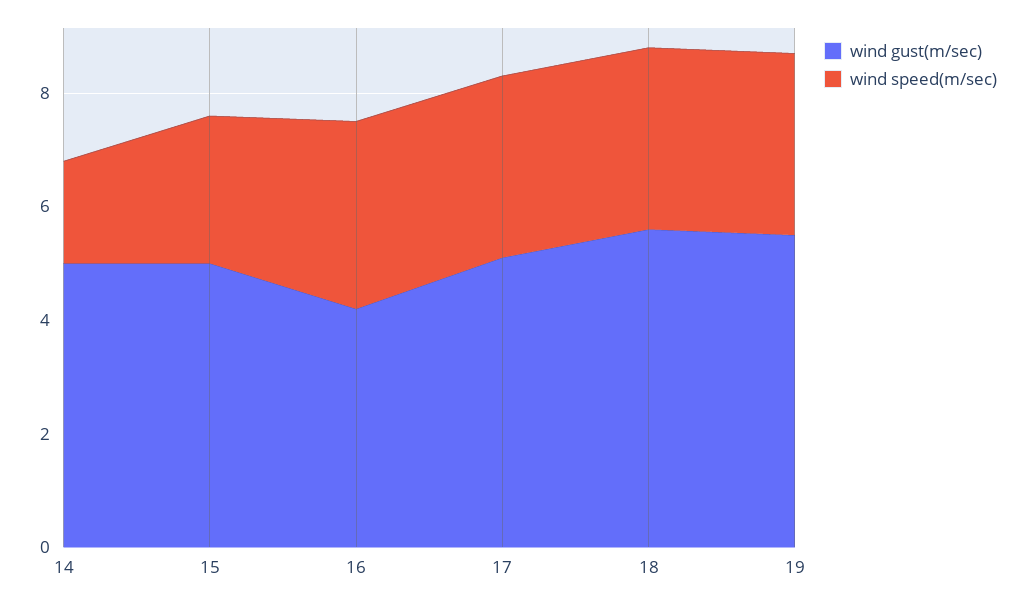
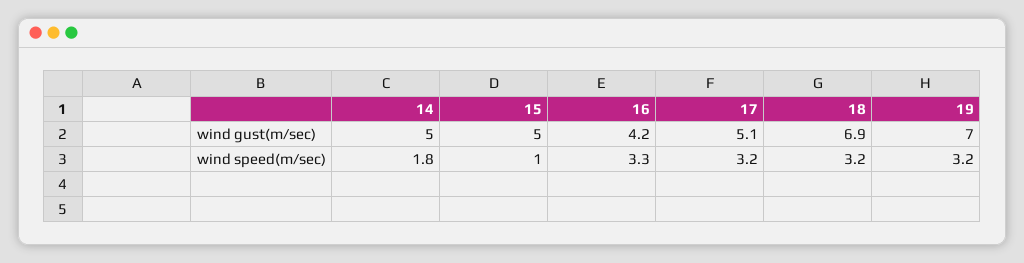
  {
    "wind gust(m/sec)": {
      "14": 5,
      "15": 5,
      "16": 4.2,
      "17": 5.1,
-     "18": 5.5,
+     "18": 6.9,
-     "19": 5.5
+     "19": 7
    },
    "wind speed(m/sec)": {
      "14": 1.8,
-     "15": 2.5,
+     "15": 1,
      "16": 3.3,
      "17": 3.2,
      "18": 3.2,
      "19": 3.2
    }
  }

